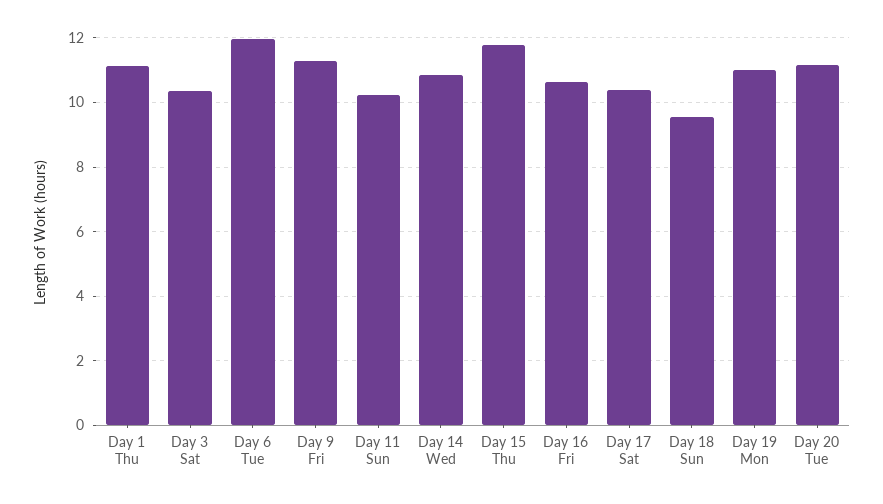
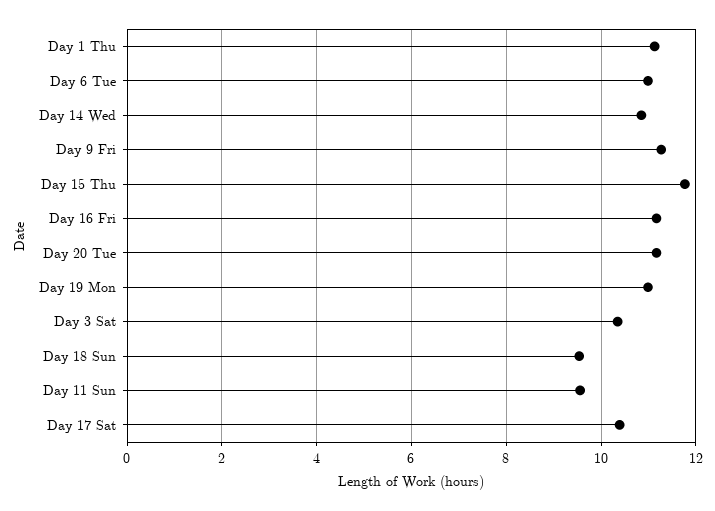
  {
    "Day 1 Thu": 11.2,
    "Day 3 Sat": 10.4,
-   "Day 6 Tue": 12,
+   "Day 6 Tue": 11,
    "Day 9 Fri": 11.2,
-   "Day 11 Sun": 10.2,
+   "Day 11 Sun": 9.6,
    "Day 14 Wed": 10.8,
    "Day 15 Thu": 11.8,
-   "Day 16 Fri": 10.6,
+   "Day 16 Fri": 11.2,
    "Day 17 Sat": 10.4,
    "Day 18 Sun": 9.6,
    "Day 19 Mon": 11,
    "Day 20 Tue": 11.2
  }

